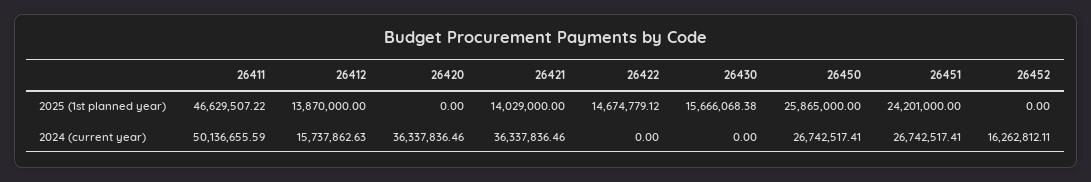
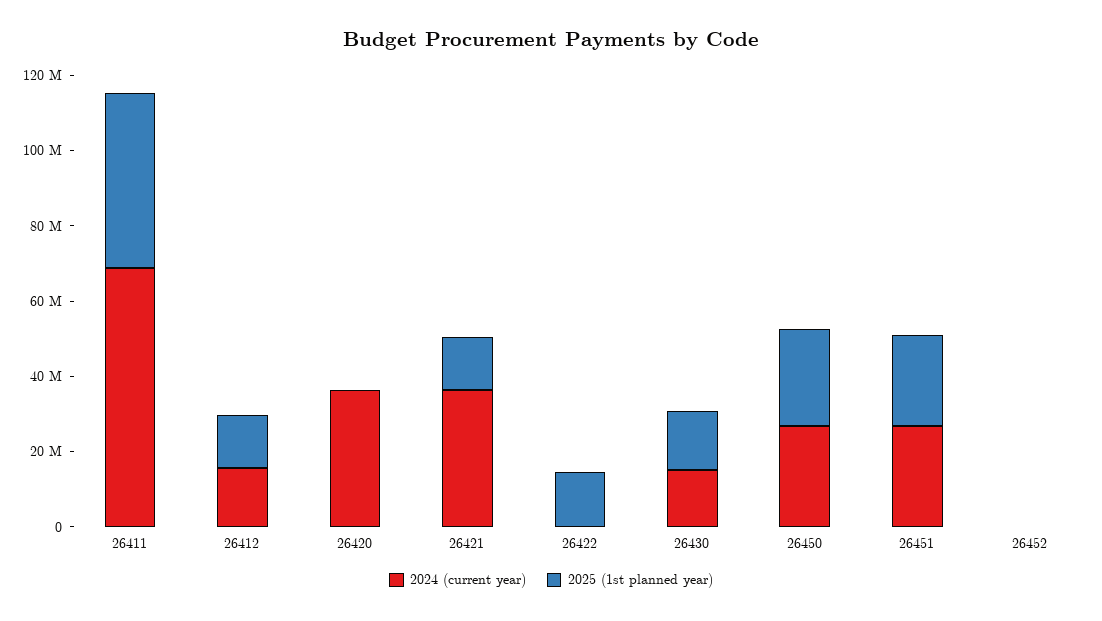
  {
    "2025 (1st planned year)": {
      "26411": 46629507.22,
      "26412": 13870000,
      "26420": 0,
      "26421": 14029000,
      "26422": 14674779.12,
      "26430": 15666068.38,
      "26450": 25865000,
      "26451": 24201000,
      "26452": 0
    },
    "2024 (current year)": {
-     "26411": 50136655.59,
+     "26411": 70000000,
      "26412": 15737862.63,
      "26420": 36337836.46,
      "26421": 36337836.46,
      "26422": 0,
-     "26430": 0,
+     "26430": 15000000,
      "26450": 26742517.41,
      "26451": 26742517.41,
-     "26452": 16262812.11
+     "26452": 0
    }
  }

